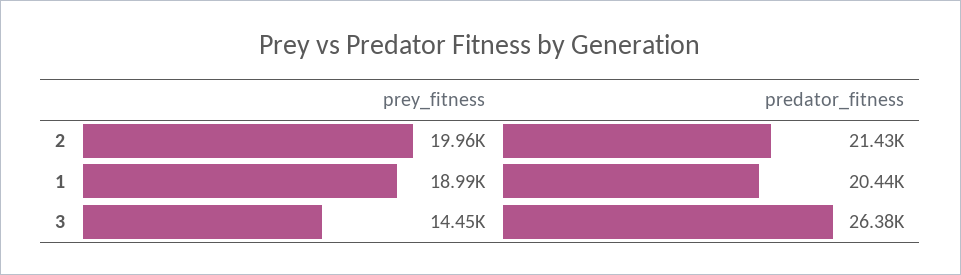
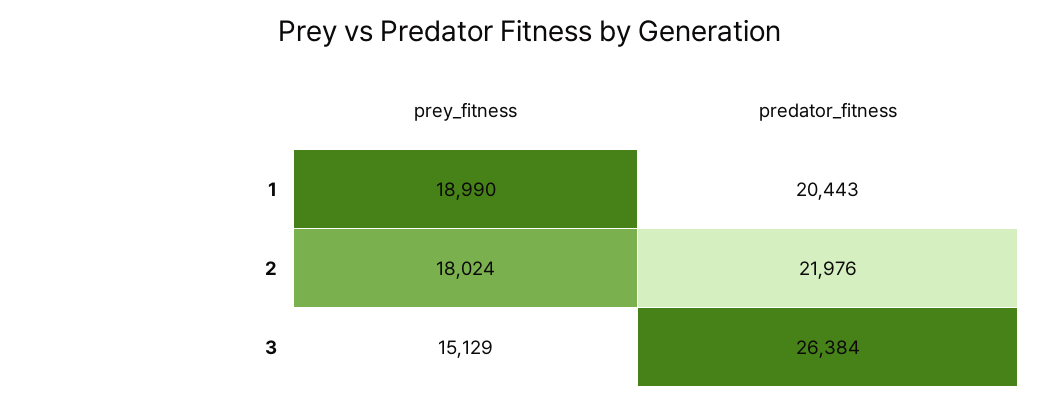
  {
    "prey_fitness": {
-     "2": 19960,
+     "2": 18024,
      "1": 18990,
-     "3": 14450
+     "3": 15129
    },
    "predator_fitness": {
-     "2": 21430,
+     "2": 21976,
      "1": 20443,
      "3": 26384
    }
  }

